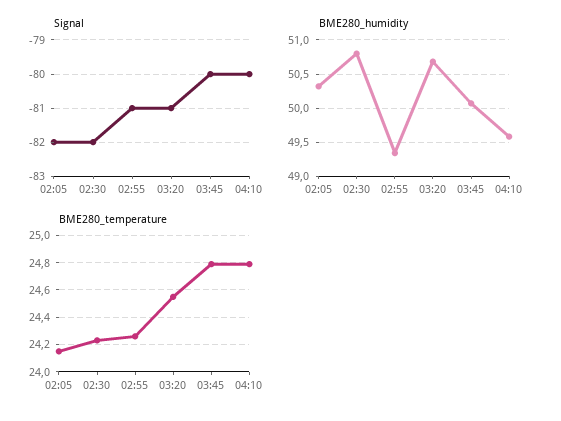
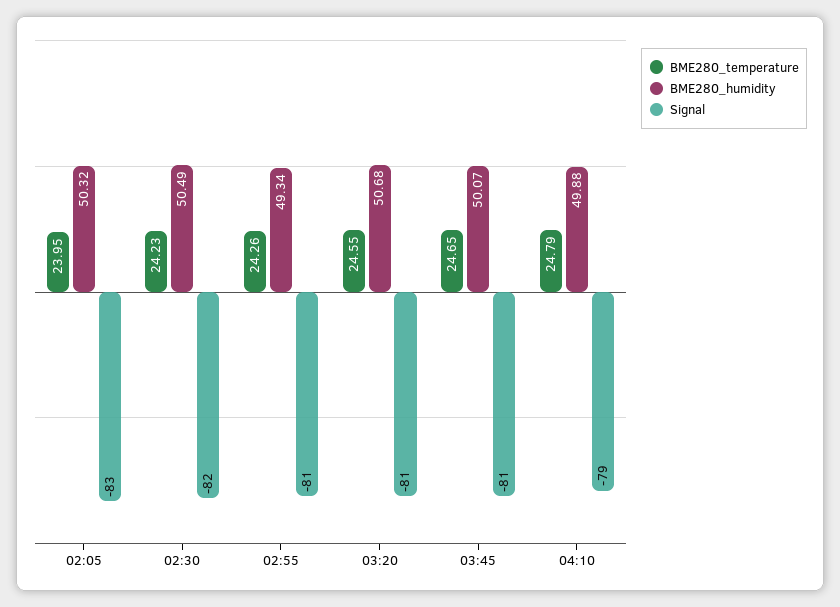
  {
    "Signal": {
-     "02:05": -82,
+     "02:05": -83,
      "02:30": -82,
      "02:55": -81,
      "03:20": -81,
-     "03:45": -80,
+     "03:45": -81,
-     "04:10": -80
+     "04:10": -79
    },
    "BME280_humidity": {
      "02:05": 50.32,
-     "02:30": 50.8,
+     "02:30": 50.49,
      "02:55": 49.34,
      "03:20": 50.68,
      "03:45": 50.07,
-     "04:10": 49.6
+     "04:10": 49.88
    },
    "BME280_temperature": {
-     "02:05": 24.15,
+     "02:05": 23.95,
      "02:30": 24.23,
      "02:55": 24.26,
      "03:20": 24.55,
-     "03:45": 24.8,
+     "03:45": 24.65,
      "04:10": 24.79
    }
  }

